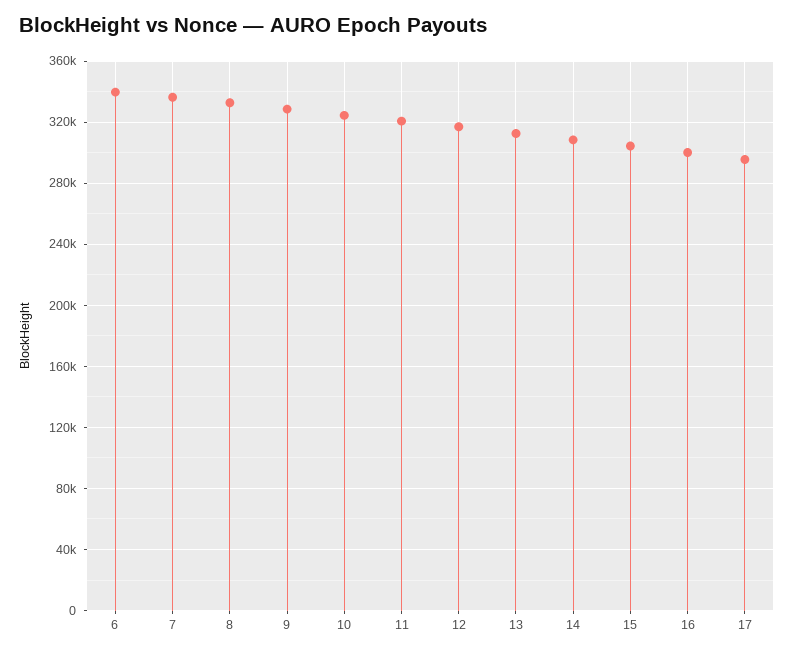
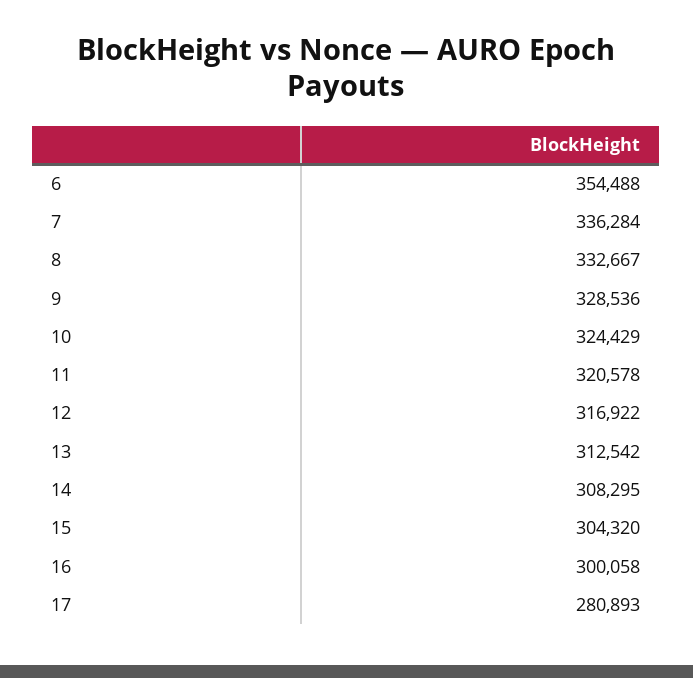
  {
-   "6": 340000,
+   "6": 354488,
    "7": 336284,
    "8": 332667,
    "9": 328536,
    "10": 324429,
    "11": 320578,
    "12": 316922,
    "13": 312542,
    "14": 308295,
    "15": 304320,
    "16": 300058,
-   "17": 295000
+   "17": 280893
  }

